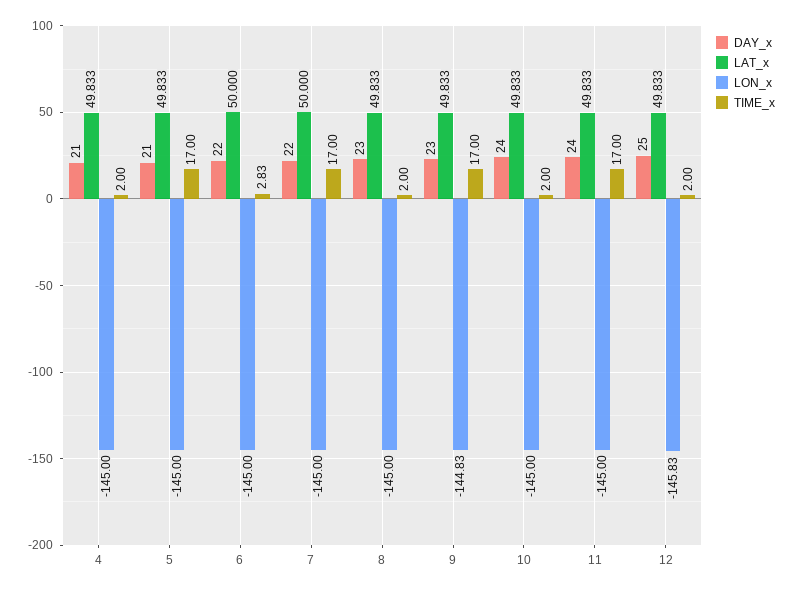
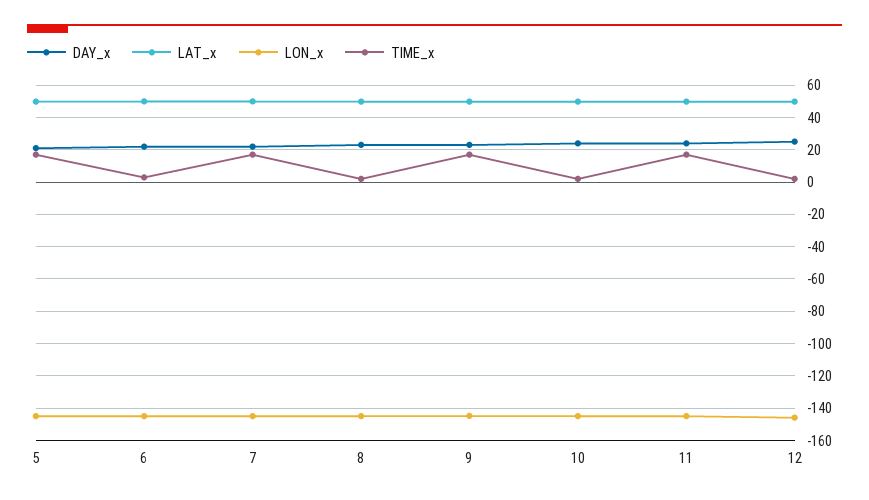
  {
    "DAY_x": {
-     "4": 21,
      "5": 21,
      "6": 22,
      "7": 22,
      "8": 23,
      "9": 23,
      "10": 24,
      "11": 24,
      "12": 25
    },
    "LAT_x": {
-     "4": 49.833,
      "5": 49.833,
      "6": 50,
      "7": 50,
      "8": 49.833,
      "9": 49.833,
      "10": 49.833,
      "11": 49.833,
      "12": 49.833
    },
    "LON_x": {
-     "4": -145,
      "5": -145,
      "6": -145,
      "7": -145,
      "8": -145,
      "9": -144.83,
      "10": -145,
      "11": -145,
      "12": -145.83
    },
    "TIME_x": {
-     "4": 2,
      "5": 17,
      "6": 2.83,
      "7": 17,
      "8": 2,
      "9": 17,
      "10": 2,
      "11": 17,
      "12": 2
    }
  }

